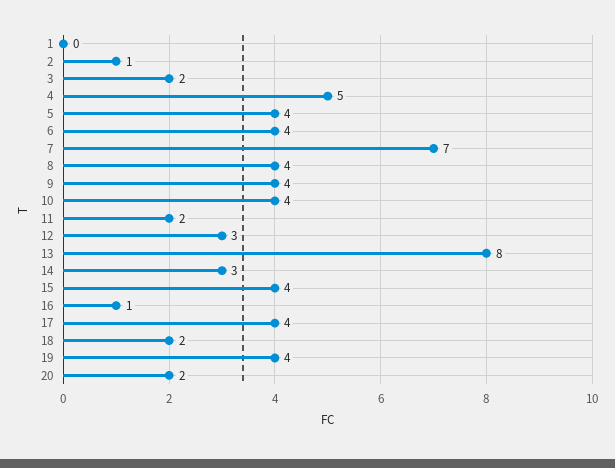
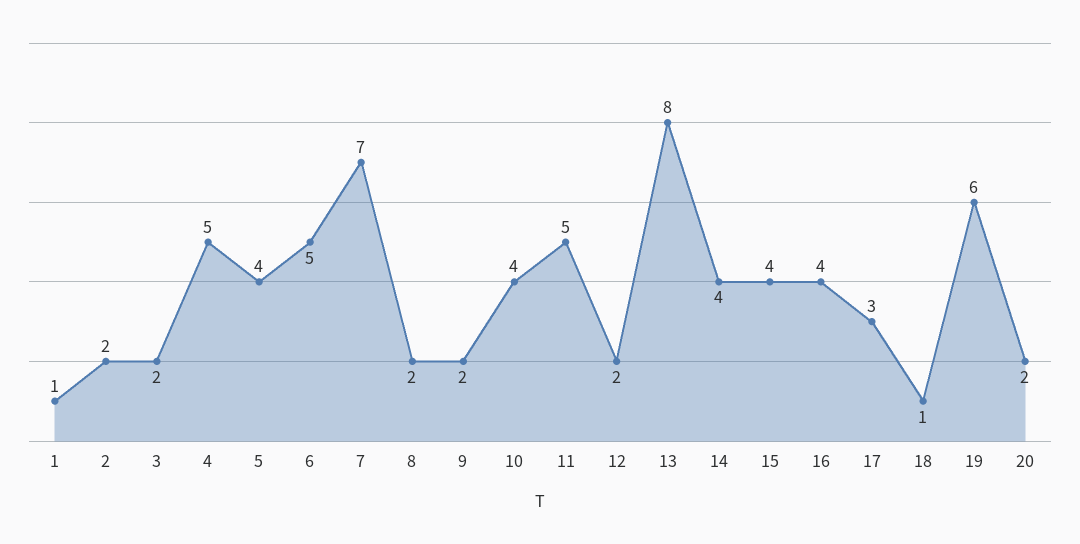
  {
-   "1": 0,
+   "1": 1,
-   "2": 1,
+   "2": 2,
    "3": 2,
    "4": 5,
    "5": 4,
-   "6": 4,
+   "6": 5,
    "7": 7,
-   "8": 4,
+   "8": 2,
-   "9": 4,
+   "9": 2,
    "10": 4,
-   "11": 2,
+   "11": 5,
-   "12": 3,
+   "12": 2,
    "13": 8,
-   "14": 3,
+   "14": 4,
    "15": 4,
-   "16": 1,
+   "16": 4,
-   "17": 4,
+   "17": 3,
-   "18": 2,
+   "18": 1,
-   "19": 4,
+   "19": 6,
    "20": 2
  }

